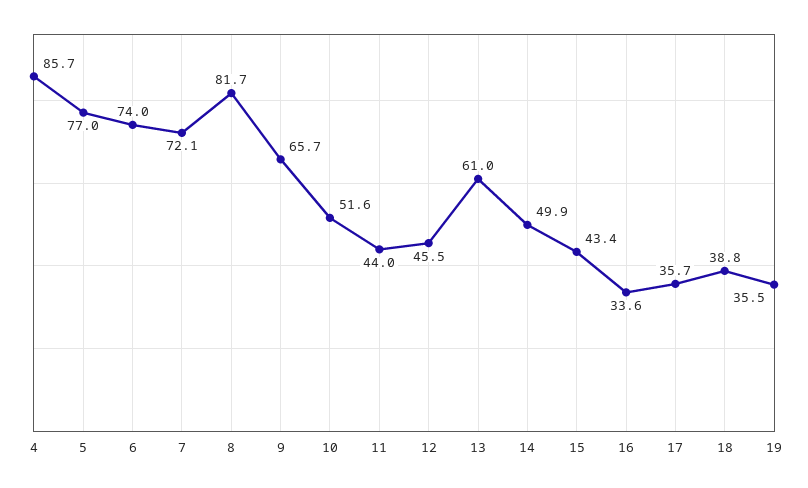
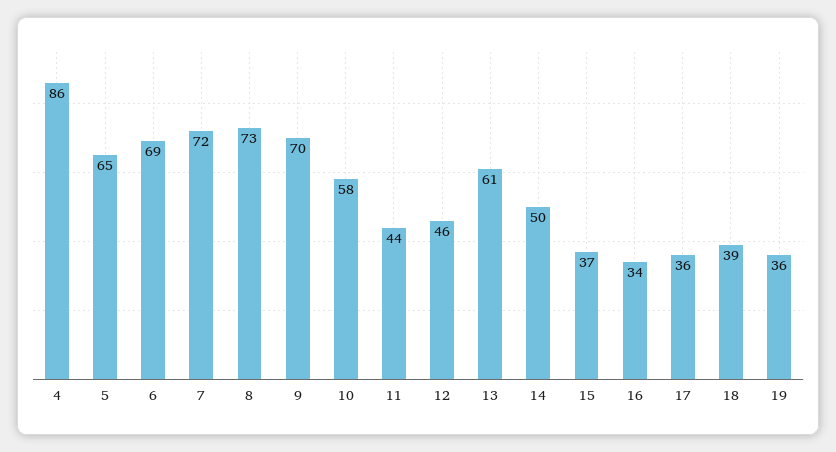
  {
    "4": 85.7,
-   "5": 77,
+   "5": 65,
-   "6": 74,
+   "6": 69,
    "7": 72.1,
-   "8": 81.7,
+   "8": 73,
-   "9": 65.7,
+   "9": 70,
-   "10": 51.6,
+   "10": 58,
    "11": 44,
    "12": 45.5,
    "13": 61,
    "14": 49.9,
-   "15": 43.4,
+   "15": 37,
    "16": 33.6,
    "17": 35.7,
    "18": 38.8,
    "19": 35.5
  }

